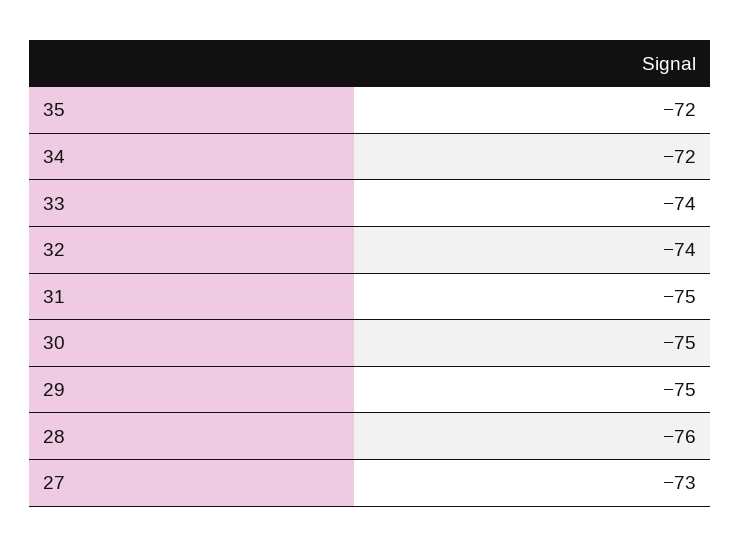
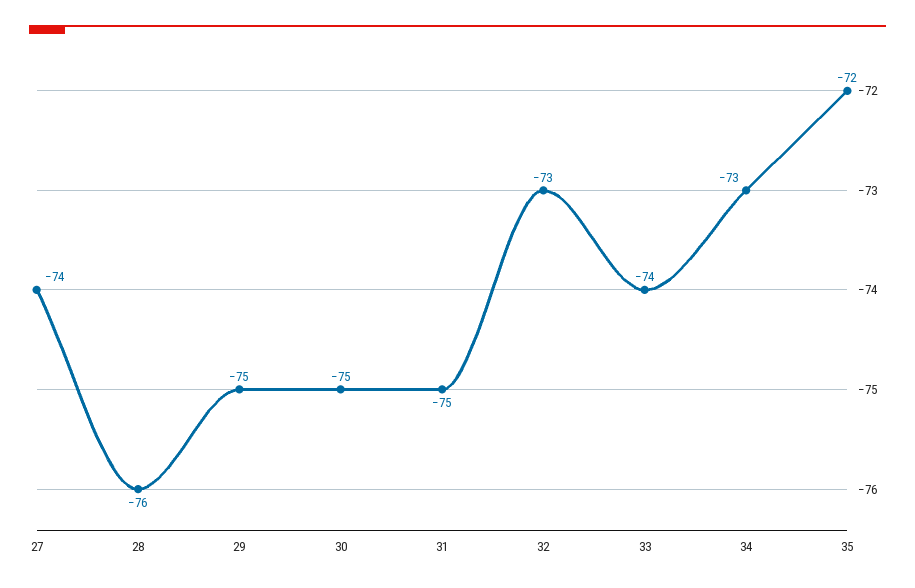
  {
    "35": -72,
-   "34": -72,
+   "34": -73,
    "33": -74,
-   "32": -74,
+   "32": -73,
    "31": -75,
    "30": -75,
    "29": -75,
    "28": -76,
-   "27": -73
+   "27": -74
  }

